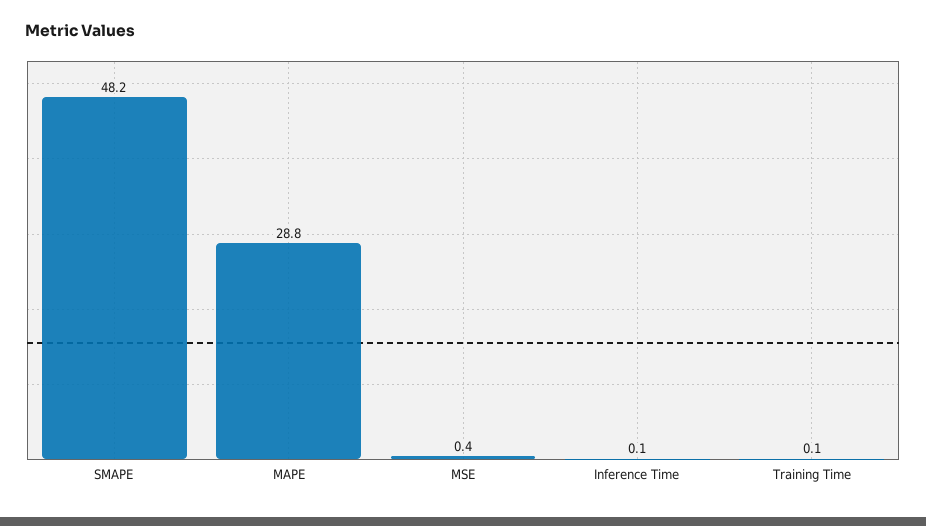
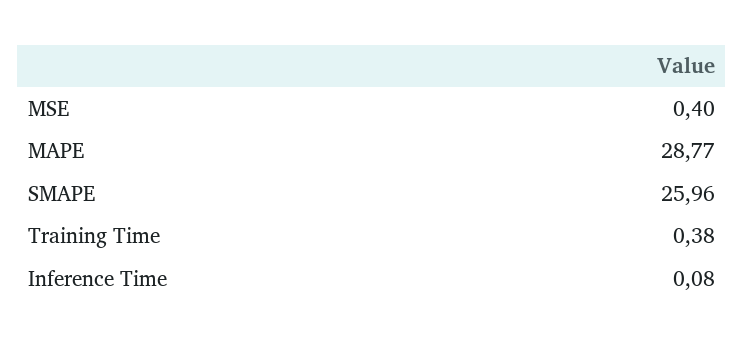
  {
-   "SMAPE": 48.2,
+   "SMAPE": 25.96,
    "MAPE": 28.77,
    "MSE": 0.4,
    "Inference Time": 0.08,
-   "Training Time": 0.1
+   "Training Time": 0.38
  }

